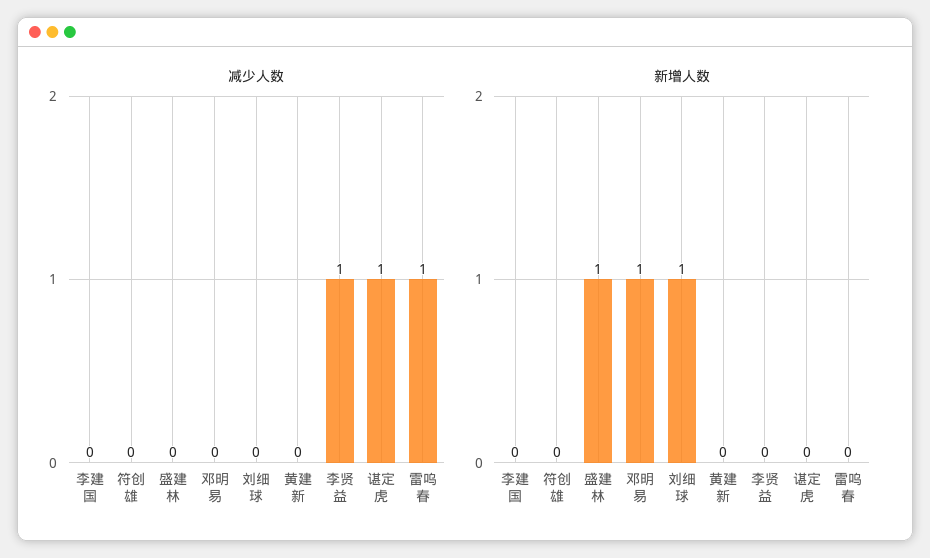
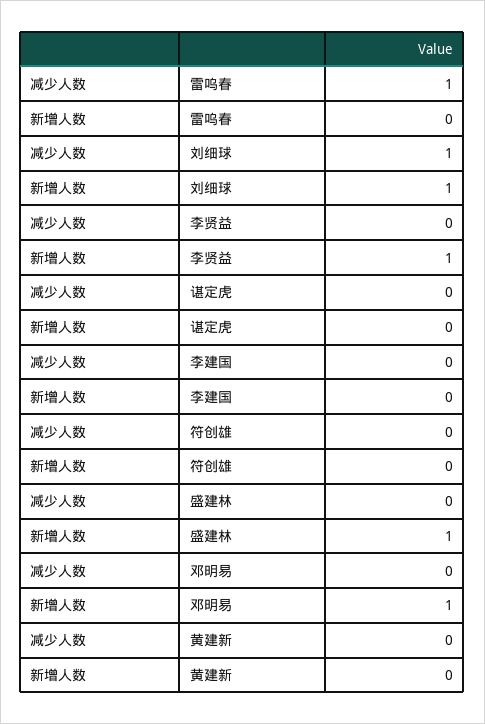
  {
    "减少人数": {
      "李建国": 0,
      "符创雄": 0,
      "盛建林": 0,
      "邓明易": 0,
-     "刘细球": 0,
+     "刘细球": 1,
      "黄建新": 0,
-     "李贤益": 1,
+     "李贤益": 0,
-     "谌定虎": 1,
+     "谌定虎": 0,
      "雷呜春": 1
    },
    "新增人数": {
      "李建国": 0,
      "符创雄": 0,
      "盛建林": 1,
      "邓明易": 1,
      "刘细球": 1,
      "黄建新": 0,
-     "李贤益": 0,
+     "李贤益": 1,
      "谌定虎": 0,
      "雷呜春": 0
    }
  }

